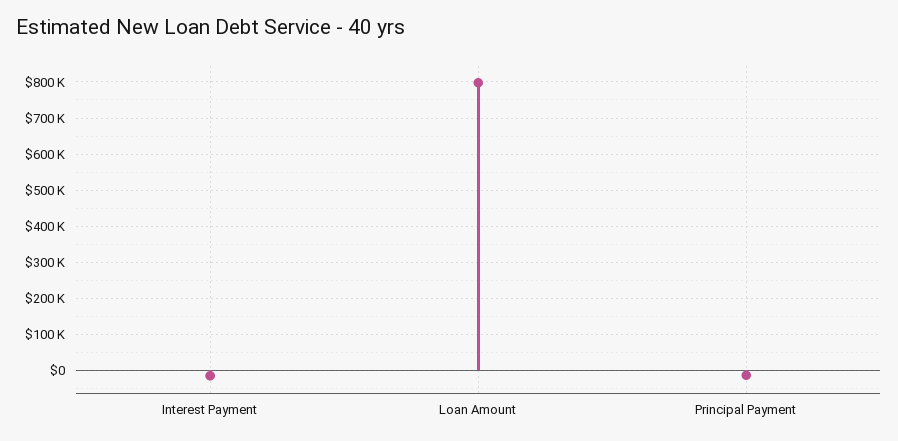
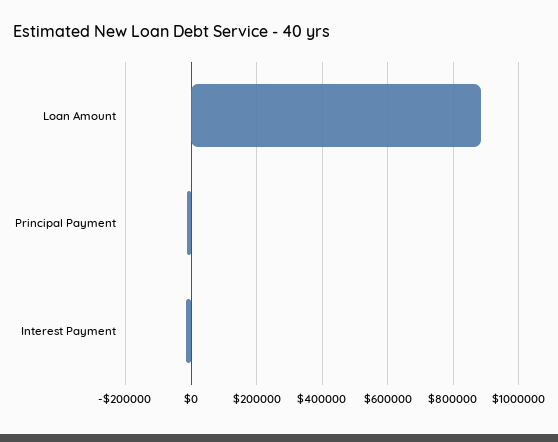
  {
    "Interest Payment": -20000,
-   "Loan Amount": 800000,
+   "Loan Amount": 880000,
    "Principal Payment": -20000
  }

